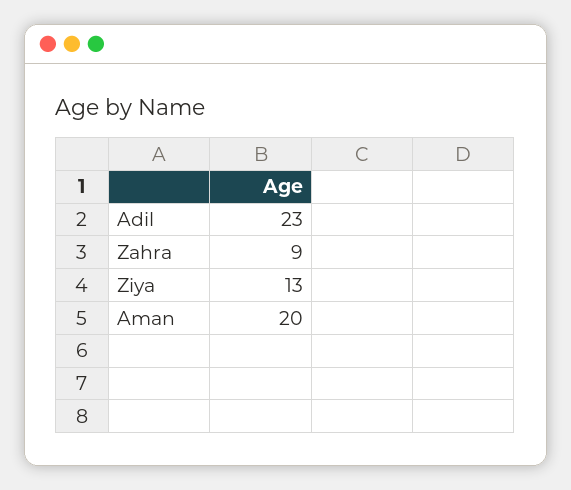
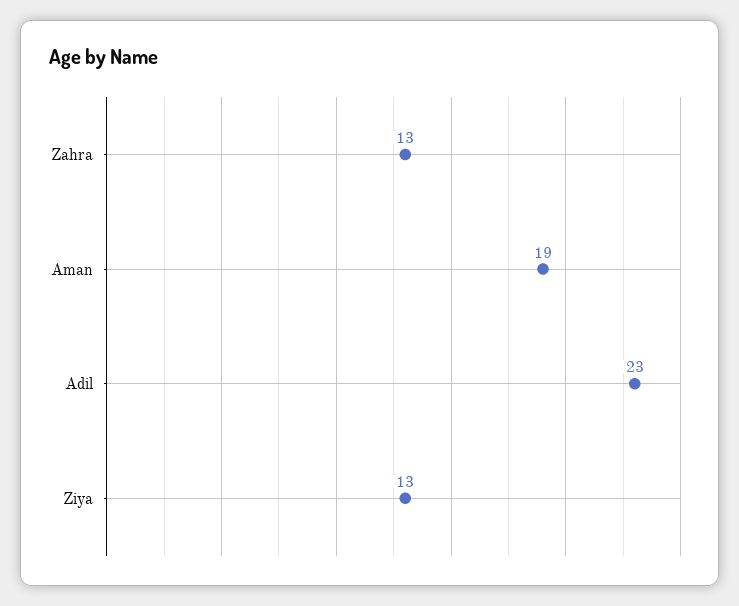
  {
    "Adil": 23,
-   "Zahra": 9,
+   "Zahra": 13,
    "Ziya": 13,
-   "Aman": 20
+   "Aman": 19
  }

